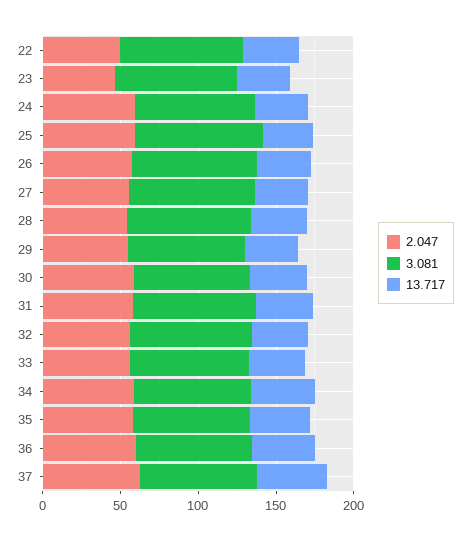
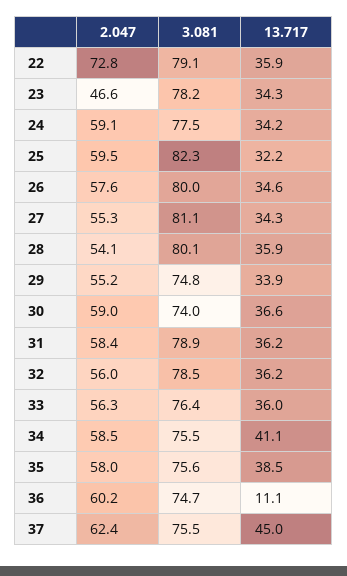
  {
    "2.047": {
-     "22": 50,
+     "22": 72.8,
      "23": 46.6,
      "24": 59.1,
      "25": 59.5,
      "26": 57.6,
      "27": 55.3,
      "28": 54.1,
      "29": 55.2,
      "30": 59,
      "31": 58.4,
      "32": 56,
      "33": 56.3,
      "34": 58.5,
      "35": 58,
      "36": 60.2,
      "37": 62.4
    },
    "3.081": {
      "22": 79.1,
      "23": 78.2,
      "24": 77.5,
      "25": 82.3,
      "26": 80,
      "27": 81.1,
      "28": 80.1,
      "29": 74.8,
      "30": 74,
      "31": 78.9,
      "32": 78.5,
      "33": 76.4,
      "34": 75.5,
      "35": 75.6,
      "36": 74.7,
      "37": 75.5
    },
    "13.717": {
      "22": 35.9,
      "23": 34.3,
      "24": 34.2,
      "25": 32.2,
      "26": 34.6,
      "27": 34.3,
      "28": 35.9,
      "29": 33.9,
      "30": 36.6,
      "31": 36.2,
      "32": 36.2,
      "33": 36,
      "34": 41.1,
      "35": 38.5,
-     "36": 40,
+     "36": 11.1,
      "37": 45
    }
  }

